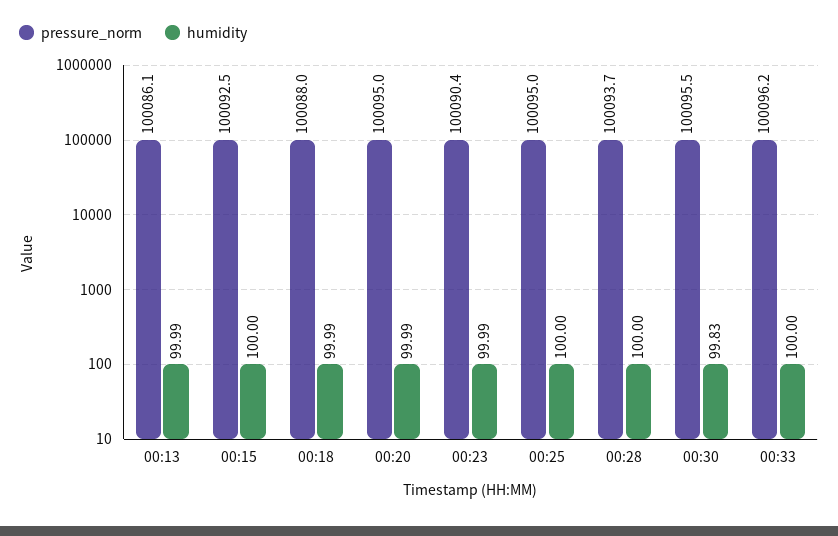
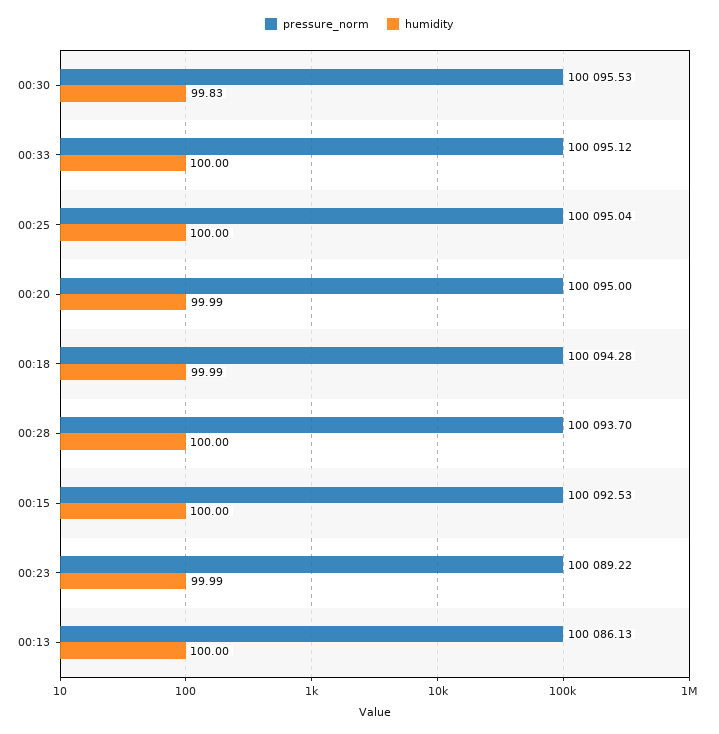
  {
    "pressure_norm": {
      "00:13": 100086.13,
      "00:15": 100092.53,
-     "00:18": 100088,
+     "00:18": 100094.28,
      "00:20": 100095,
-     "00:23": 100090.4,
+     "00:23": 100089.22,
      "00:25": 100095.04,
      "00:28": 100093.7,
      "00:30": 100095.53,
-     "00:33": 100096.2
+     "00:33": 100095.12
    },
    "humidity": {
-     "00:13": 99.99,
+     "00:13": 100,
      "00:15": 100,
      "00:18": 99.99,
      "00:20": 99.99,
      "00:23": 99.99,
      "00:25": 100,
      "00:28": 100,
      "00:30": 99.83,
      "00:33": 100
    }
  }

